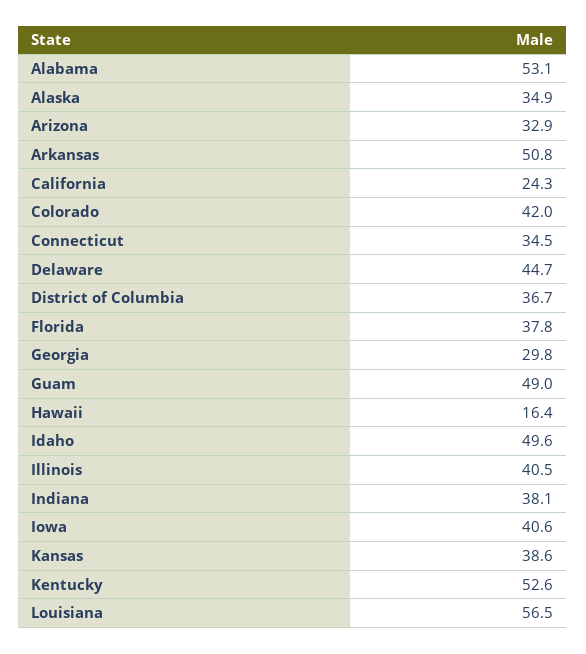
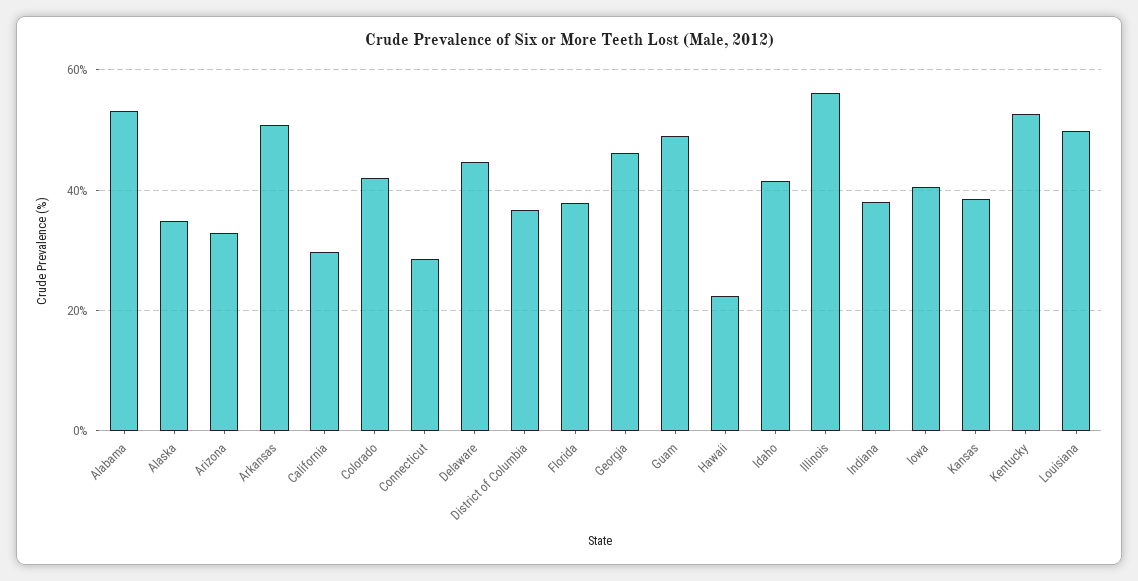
  {
    "Alabama": 53.1,
    "Alaska": 34.9,
    "Arizona": 32.9,
    "Arkansas": 50.8,
-   "California": 24.3,
+   "California": 30,
    "Colorado": 42,
-   "Connecticut": 34.5,
+   "Connecticut": 28,
    "Delaware": 44.7,
    "District of Columbia": 36.7,
    "Florida": 37.8,
-   "Georgia": 29.8,
+   "Georgia": 46,
    "Guam": 49,
-   "Hawaii": 16.4,
+   "Hawaii": 22,
-   "Idaho": 49.6,
+   "Idaho": 42,
-   "Illinois": 40.5,
+   "Illinois": 56,
    "Indiana": 38.1,
    "Iowa": 40.6,
    "Kansas": 38.6,
    "Kentucky": 52.6,
-   "Louisiana": 56.5
+   "Louisiana": 50
  }

